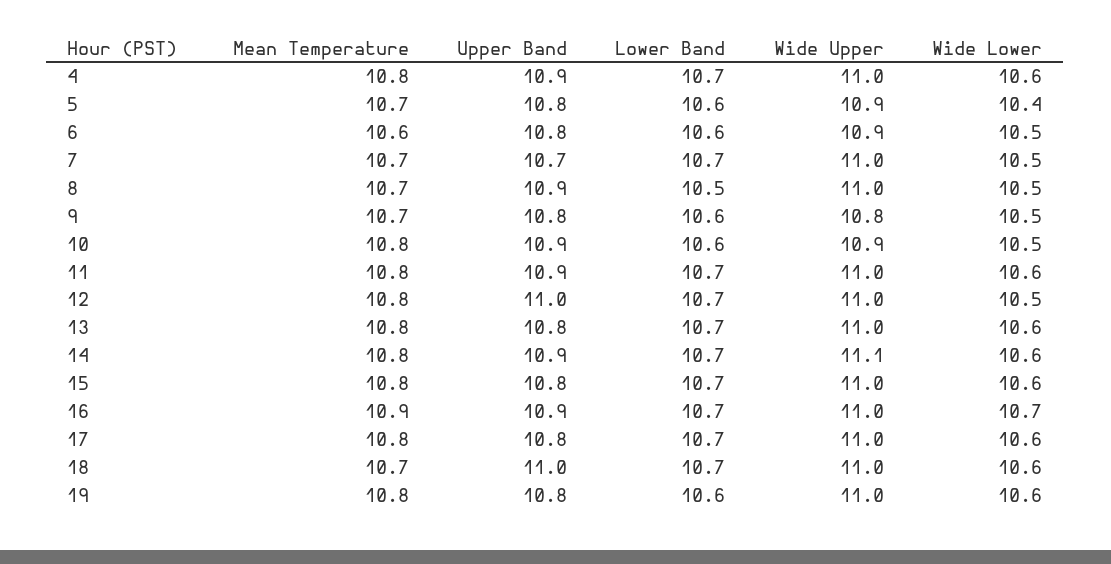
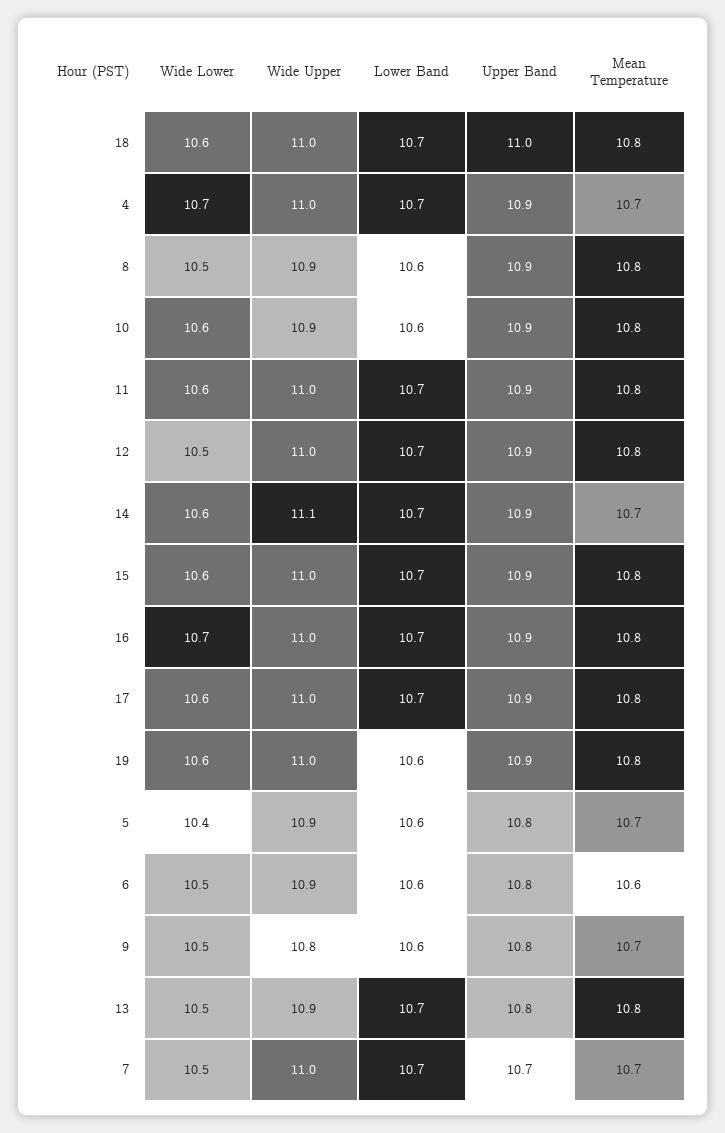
  {
    "Mean Temperature": {
-     "4": 10.8,
+     "4": 10.7,
      "5": 10.7,
      "6": 10.6,
      "7": 10.7,
-     "8": 10.7,
+     "8": 10.8,
      "9": 10.7,
      "10": 10.8,
      "11": 10.8,
      "12": 10.8,
      "13": 10.8,
-     "14": 10.8,
+     "14": 10.7,
      "15": 10.8,
-     "16": 10.9,
+     "16": 10.8,
      "17": 10.8,
-     "18": 10.7,
+     "18": 10.8,
      "19": 10.8
    },
    "Upper Band": {
      "4": 10.9,
      "5": 10.8,
      "6": 10.8,
      "7": 10.7,
      "8": 10.9,
      "9": 10.8,
      "10": 10.9,
      "11": 10.9,
-     "12": 11,
+     "12": 10.9,
      "13": 10.8,
      "14": 10.9,
-     "15": 10.8,
+     "15": 10.9,
      "16": 10.9,
-     "17": 10.8,
+     "17": 10.9,
      "18": 11,
-     "19": 10.8
+     "19": 10.9
    },
    "Lower Band": {
      "4": 10.7,
      "5": 10.6,
      "6": 10.6,
      "7": 10.7,
-     "8": 10.5,
+     "8": 10.6,
      "9": 10.6,
      "10": 10.6,
      "11": 10.7,
      "12": 10.7,
      "13": 10.7,
      "14": 10.7,
      "15": 10.7,
      "16": 10.7,
      "17": 10.7,
      "18": 10.7,
      "19": 10.6
    },
    "Wide Upper": {
      "4": 11,
      "5": 10.9,
      "6": 10.9,
      "7": 11,
-     "8": 11,
+     "8": 10.9,
      "9": 10.8,
      "10": 10.9,
      "11": 11,
      "12": 11,
-     "13": 11,
+     "13": 10.9,
      "14": 11.1,
      "15": 11,
      "16": 11,
      "17": 11,
      "18": 11,
      "19": 11
    },
    "Wide Lower": {
-     "4": 10.6,
+     "4": 10.7,
      "5": 10.4,
      "6": 10.5,
      "7": 10.5,
      "8": 10.5,
      "9": 10.5,
-     "10": 10.5,
+     "10": 10.6,
      "11": 10.6,
      "12": 10.5,
-     "13": 10.6,
+     "13": 10.5,
      "14": 10.6,
      "15": 10.6,
      "16": 10.7,
      "17": 10.6,
      "18": 10.6,
      "19": 10.6
    }
  }

